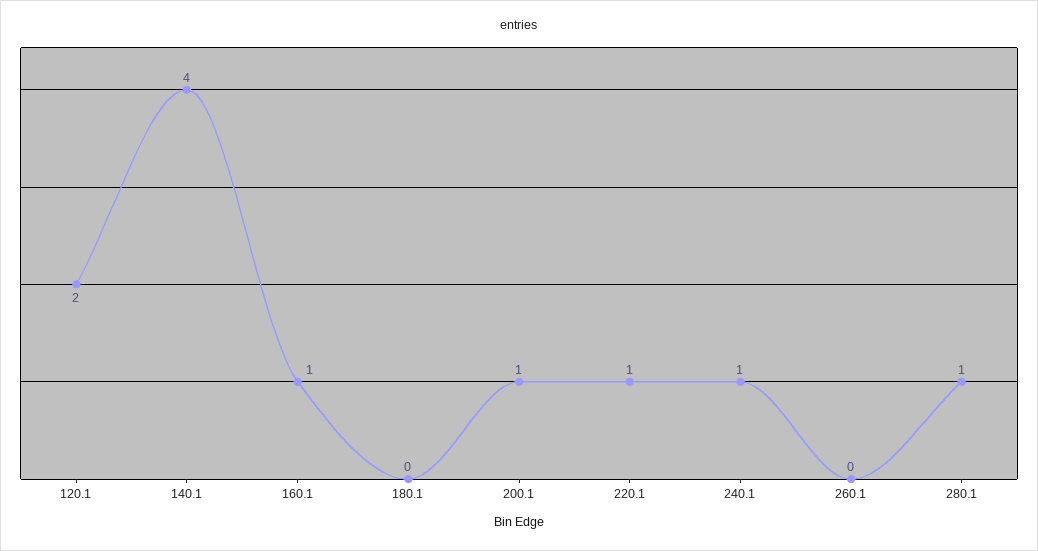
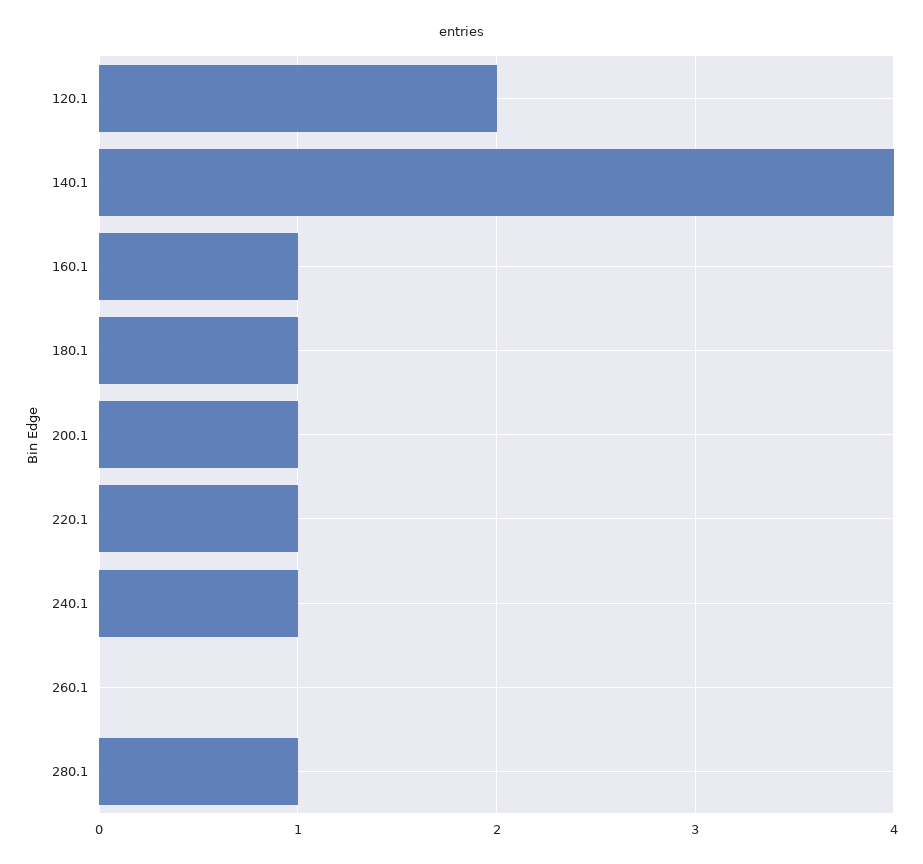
  {
    "120.1": 2,
    "140.1": 4,
    "160.1": 1,
-   "180.1": 0,
+   "180.1": 1,
    "200.1": 1,
    "220.1": 1,
    "240.1": 1,
    "260.1": 0,
    "280.1": 1
  }

